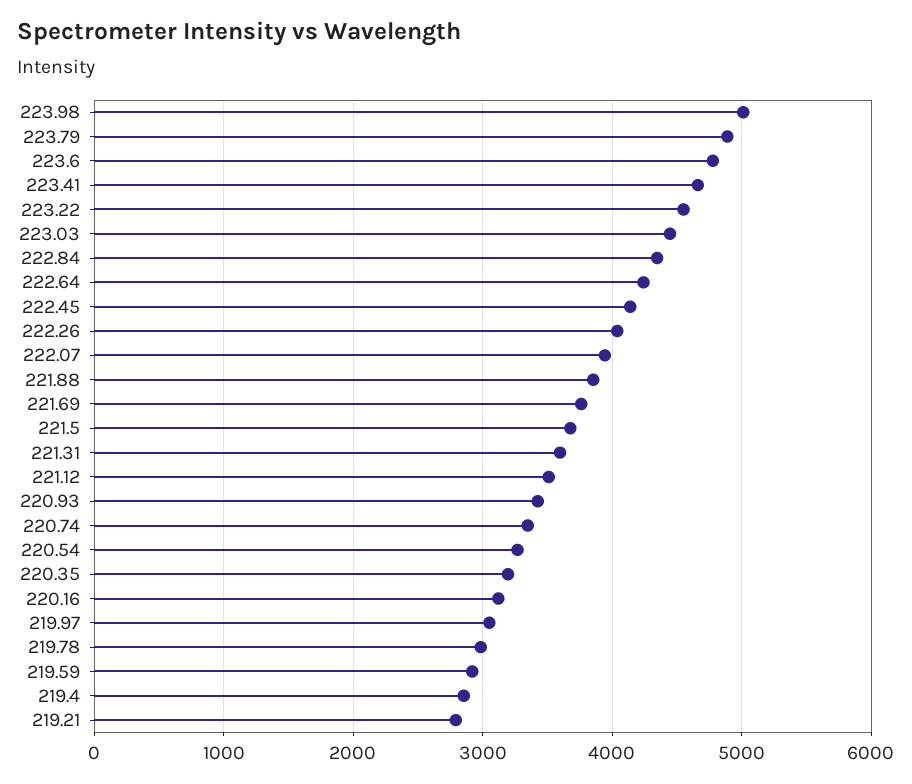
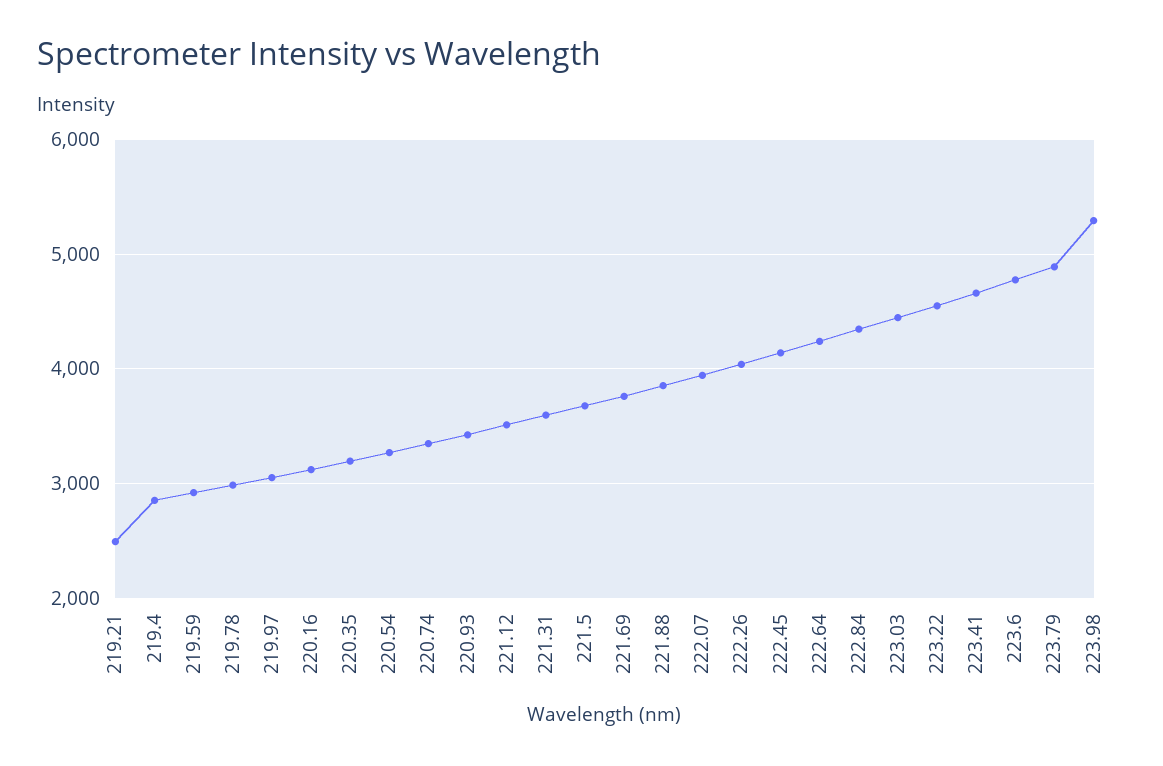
  {
-   "223.98": 5000,
+   "223.98": 5300,
    "223.79": 4900,
    "223.6": 4800,
    "223.41": 4700,
    "223.22": 4500,
    "223.03": 4400,
    "222.84": 4300,
    "222.64": 4200,
    "222.45": 4100,
    "222.26": 4000,
    "222.07": 3900,
    "221.88": 3900,
    "221.69": 3800,
    "221.5": 3700,
    "221.31": 3600,
    "221.12": 3500,
    "220.93": 3400,
    "220.74": 3300,
    "220.54": 3300,
    "220.35": 3200,
    "220.16": 3100,
    "219.97": 3100,
    "219.78": 3000,
    "219.59": 2900,
    "219.4": 2900,
-   "219.21": 2800
+   "219.21": 2500
  }

